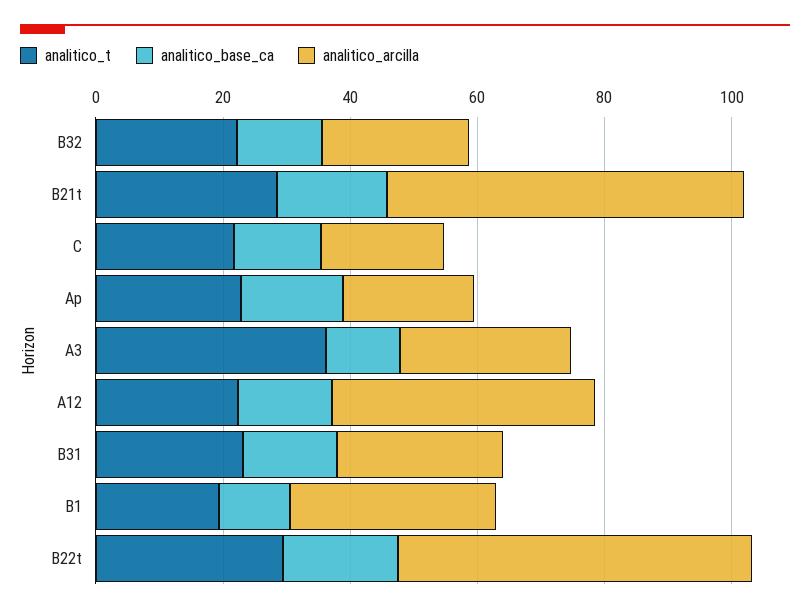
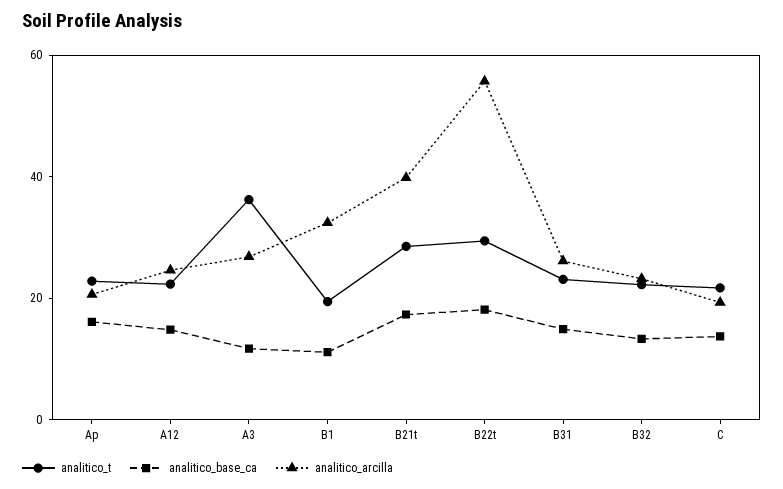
  {
    "analitico_t": {
      "B32": 20,
      "B21t": 30,
      "C": 20,
      "Ap": 25,
      "A3": 35,
      "A12": 20,
      "B31": 25,
      "B1": 20,
      "B22t": 30
    },
    "analitico_base_ca": {
      "B32": 15,
      "B21t": 15,
      "C": 15,
      "Ap": 15,
      "A3": 10,
      "A12": 15,
      "B31": 15,
      "B1": 10,
      "B22t": 20
    },
    "analitico_arcilla": {
      "B32": 25,
-     "B21t": 55,
+     "B21t": 40,
      "C": 20,
      "Ap": 20,
      "A3": 25,
-     "A12": 40,
+     "A12": 25,
      "B31": 25,
      "B1": 30,
      "B22t": 55
    }
  }

